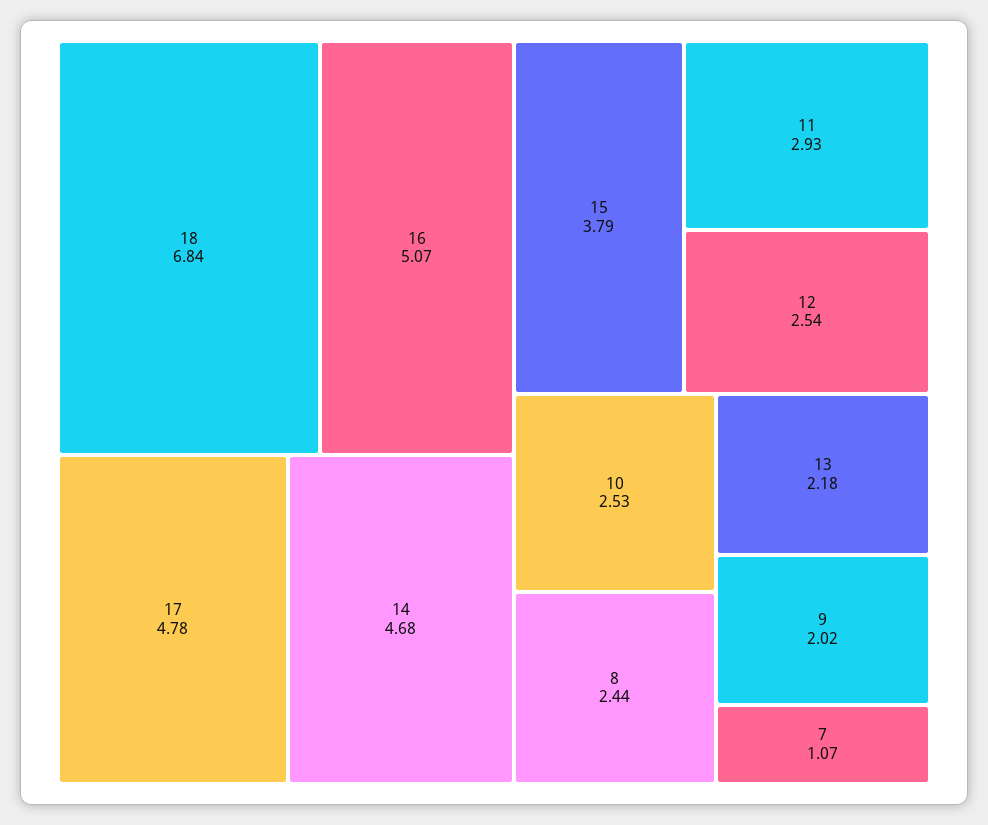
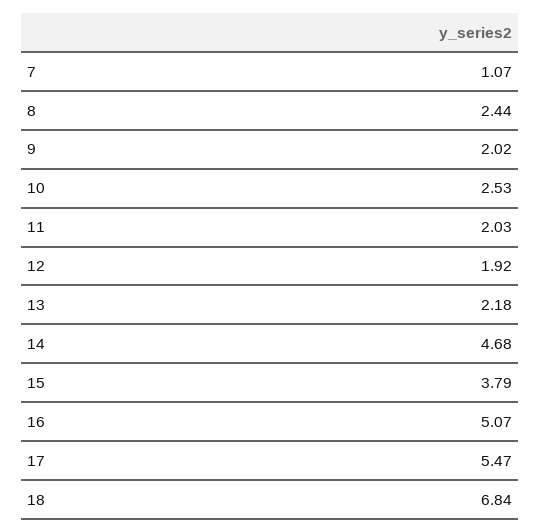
  {
    "18": 6.84,
    "16": 5.07,
-   "17": 4.78,
+   "17": 5.47,
    "14": 4.68,
    "15": 3.79,
-   "11": 2.93,
+   "11": 2.03,
-   "12": 2.54,
+   "12": 1.92,
    "10": 2.53,
    "8": 2.44,
    "13": 2.18,
    "9": 2.02,
    "7": 1.07
  }

